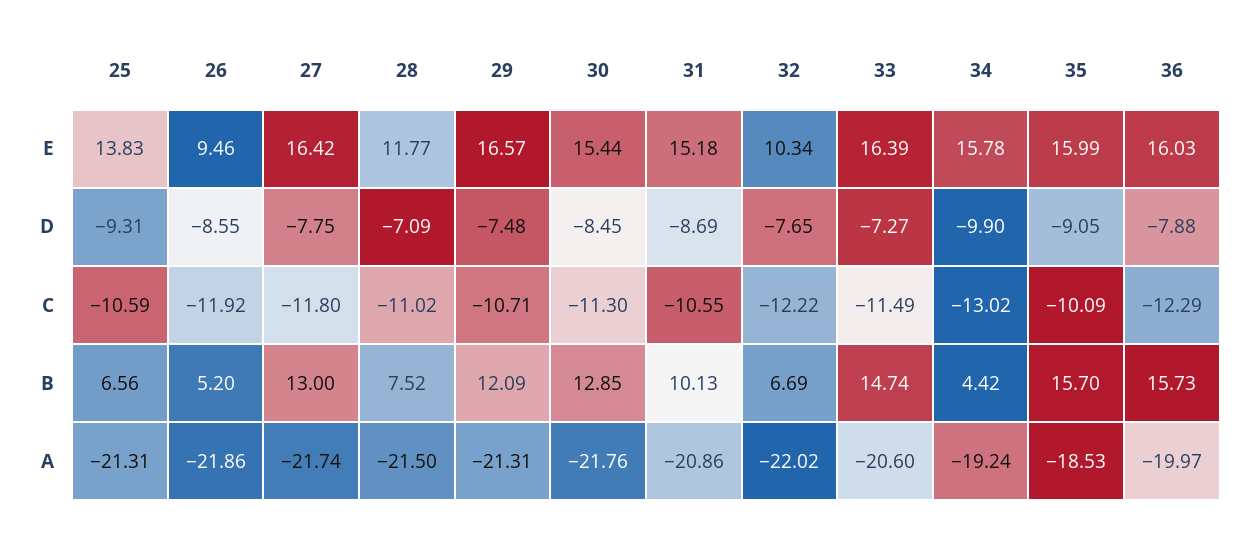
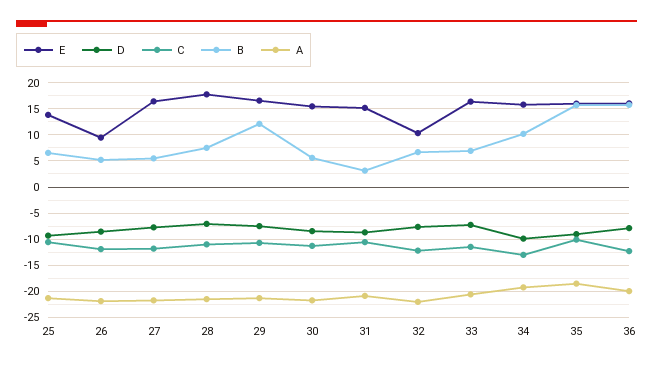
  {
    "E": {
      "25": 13.83,
      "26": 9.46,
      "27": 16.42,
-     "28": 11.77,
+     "28": 17.5,
      "29": 16.57,
      "30": 15.44,
      "31": 15.18,
      "32": 10.34,
      "33": 16.39,
      "34": 15.78,
      "35": 15.99,
      "36": 16.03
    },
    "D": {
      "25": -9.31,
      "26": -8.55,
      "27": -7.75,
      "28": -7.09,
      "29": -7.48,
      "30": -8.45,
      "31": -8.69,
      "32": -7.65,
      "33": -7.27,
      "34": -9.9,
      "35": -9.05,
      "36": -7.88
    },
    "C": {
      "25": -10.59,
      "26": -11.92,
      "27": -11.8,
      "28": -11.02,
      "29": -10.71,
      "30": -11.3,
      "31": -10.55,
      "32": -12.22,
      "33": -11.49,
      "34": -13.02,
      "35": -10.09,
      "36": -12.29
    },
    "B": {
      "25": 6.56,
      "26": 5.2,
-     "27": 13,
+     "27": 5,
      "28": 7.52,
      "29": 12.09,
-     "30": 12.85,
+     "30": 5,
-     "31": 10.13,
+     "31": 2.5,
      "32": 6.69,
-     "33": 14.74,
+     "33": 7.5,
-     "34": 4.42,
+     "34": 10,
      "35": 15.7,
      "36": 15.73
    },
    "A": {
      "25": -21.31,
      "26": -21.86,
      "27": -21.74,
      "28": -21.5,
      "29": -21.31,
      "30": -21.76,
      "31": -20.86,
      "32": -22.02,
      "33": -20.6,
      "34": -19.24,
      "35": -18.53,
      "36": -19.97
    }
  }

